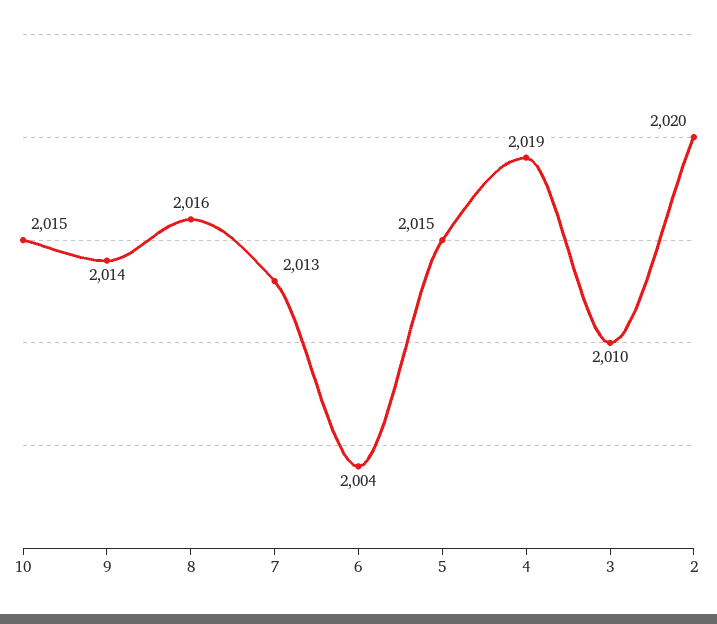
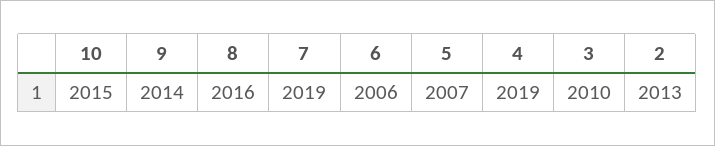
  {
    "10": 2015,
    "9": 2014,
    "8": 2016,
-   "7": 2013,
+   "7": 2019,
-   "6": 2004,
+   "6": 2006,
-   "5": 2015,
+   "5": 2007,
    "4": 2019,
    "3": 2010,
-   "2": 2020
+   "2": 2013
  }

